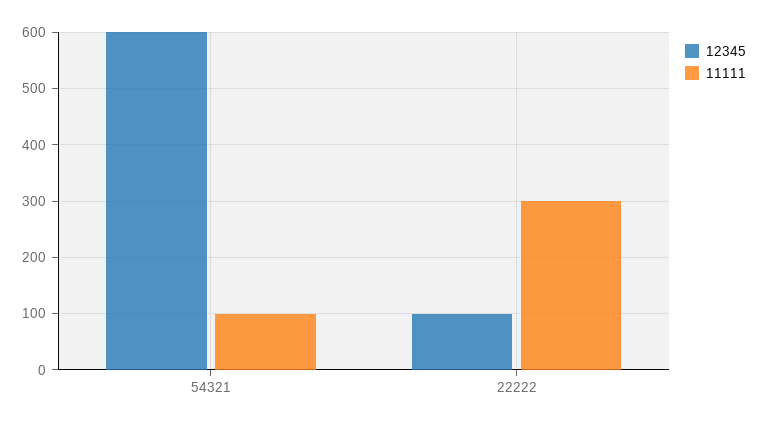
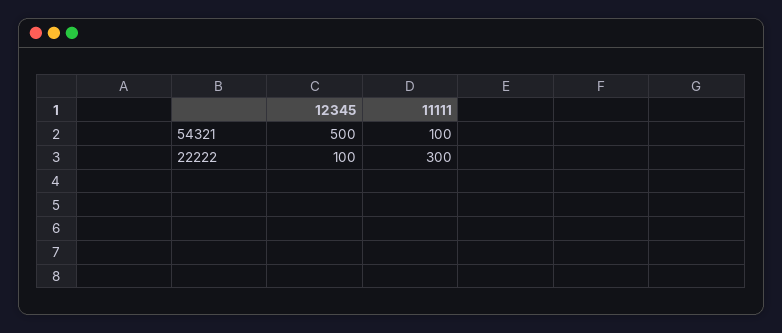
  {
    "12345": {
-     "54321": 600,
+     "54321": 500,
      "22222": 100
    },
    "11111": {
      "54321": 100,
      "22222": 300
    }
  }

